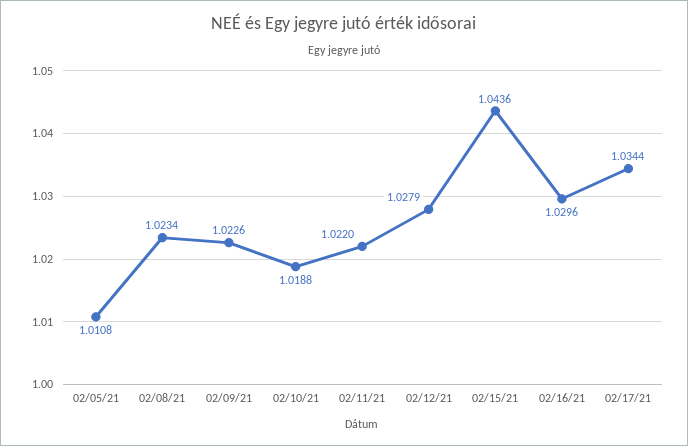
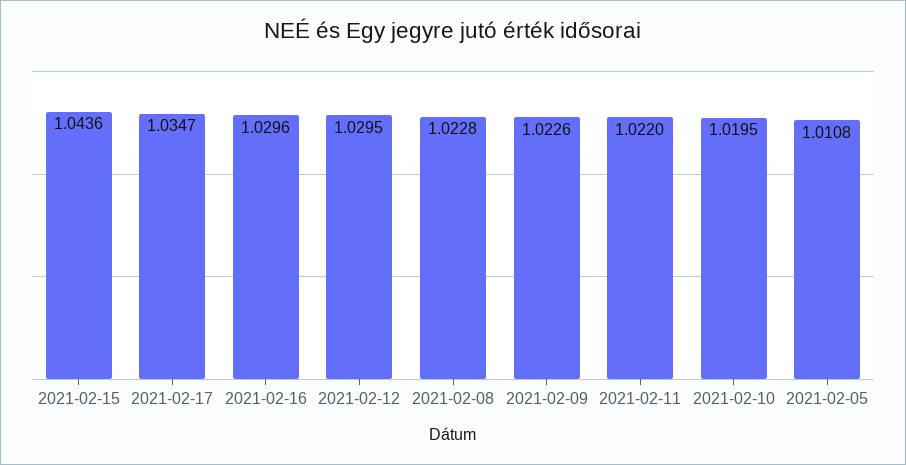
  {
    "02/05/21": 1.0108,
-   "02/08/21": 1.0234,
+   "02/08/21": 1.0228,
    "02/09/21": 1.0226,
-   "02/10/21": 1.0188,
+   "02/10/21": 1.0195,
    "02/11/21": 1.022,
-   "02/12/21": 1.0279,
+   "02/12/21": 1.0295,
    "02/15/21": 1.0436,
    "02/16/21": 1.0296,
-   "02/17/21": 1.0344
+   "02/17/21": 1.0347
  }

